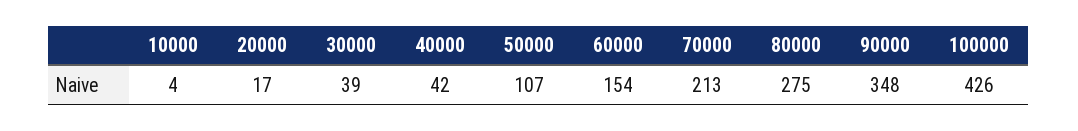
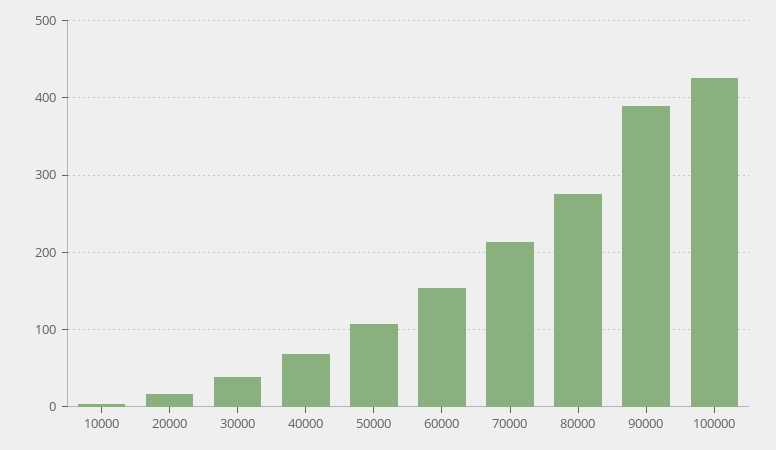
  {
    "10000": 4,
    "20000": 17,
    "30000": 39,
-   "40000": 42,
+   "40000": 70,
    "50000": 107,
    "60000": 154,
    "70000": 213,
    "80000": 275,
-   "90000": 348,
+   "90000": 390,
    "100000": 426
  }

